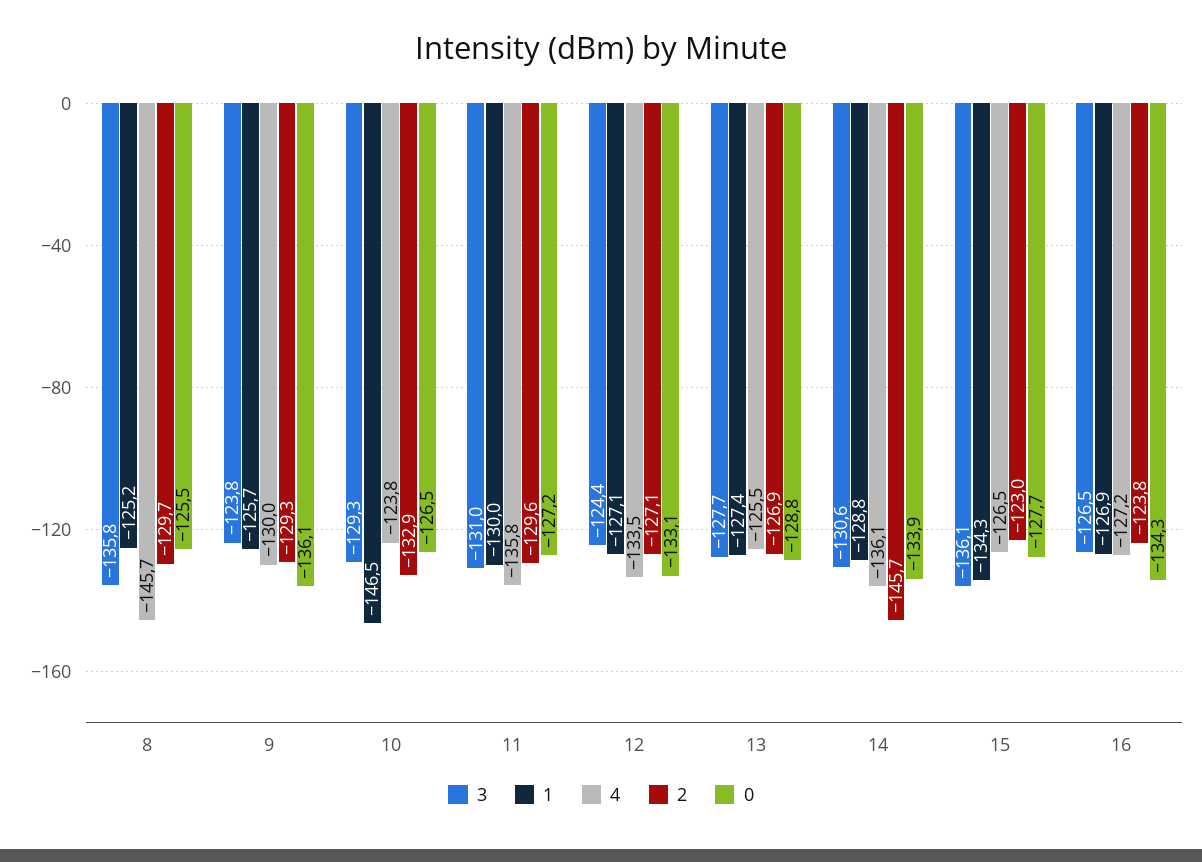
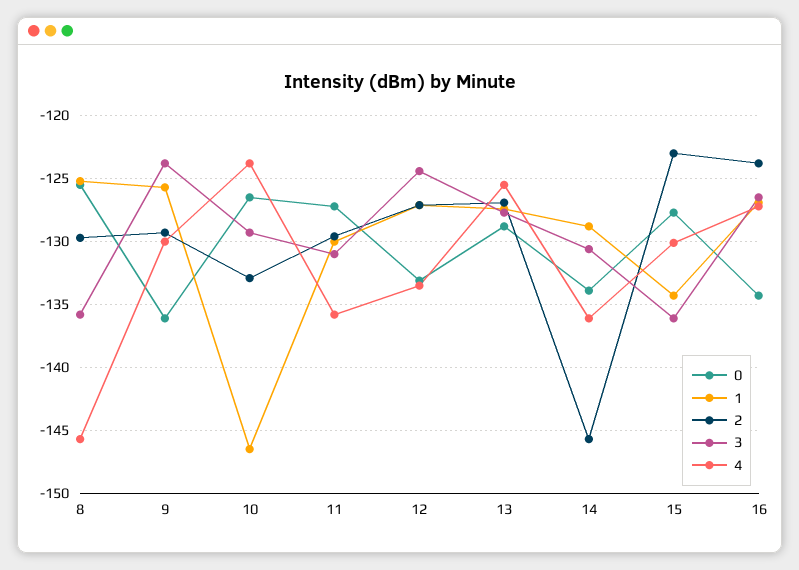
  {
    "3": {
      "8": -135.8,
      "9": -123.8,
      "10": -129.3,
      "11": -131,
      "12": -124.4,
      "13": -127.7,
      "14": -130.6,
      "15": -136.1,
      "16": -126.5
    },
    "1": {
      "8": -125.2,
      "9": -125.7,
      "10": -146.5,
      "11": -130,
      "12": -127.1,
      "13": -127.4,
      "14": -128.8,
      "15": -134.3,
      "16": -126.9
    },
    "4": {
      "8": -145.7,
      "9": -130,
      "10": -123.8,
      "11": -135.8,
      "12": -133.5,
      "13": -125.5,
      "14": -136.1,
-     "15": -126.5,
+     "15": -130,
      "16": -127.2
    },
    "2": {
      "8": -129.7,
      "9": -129.3,
      "10": -132.9,
      "11": -129.6,
      "12": -127.1,
      "13": -126.9,
      "14": -145.7,
      "15": -123,
      "16": -123.8
    },
    "0": {
      "8": -125.5,
      "9": -136.1,
      "10": -126.5,
      "11": -127.2,
      "12": -133.1,
      "13": -128.8,
      "14": -133.9,
      "15": -127.7,
      "16": -134.3
    }
  }

